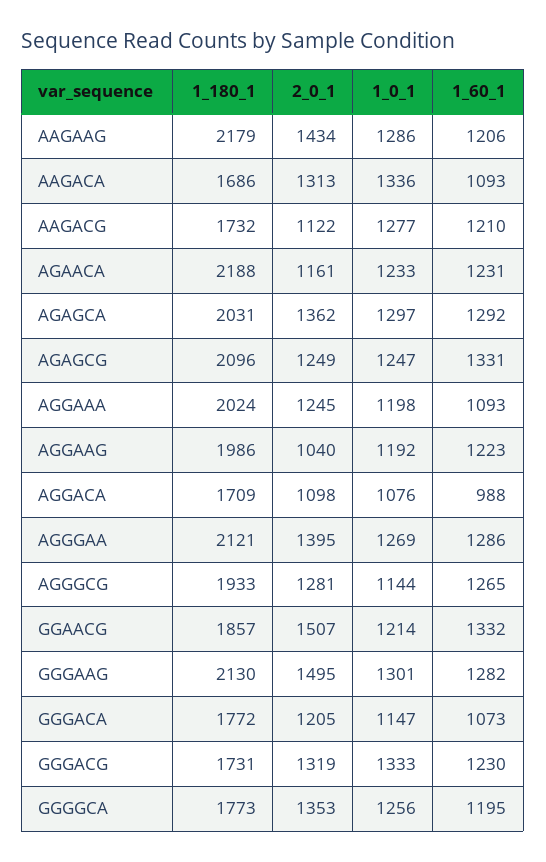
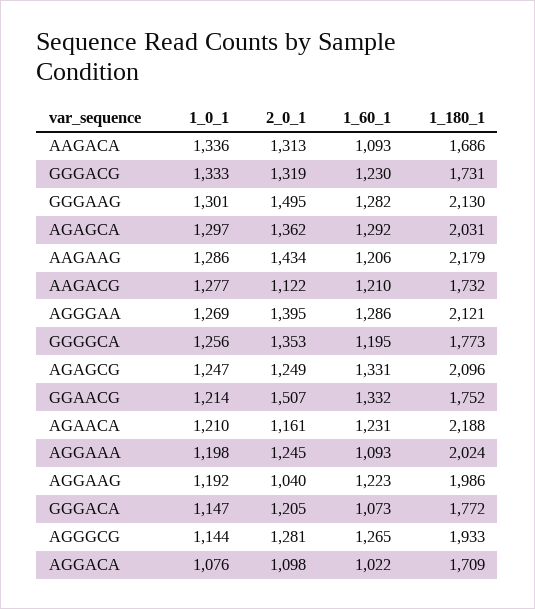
  {
    "1_180_1": {
      "AAGAAG": 2179,
      "AAGACA": 1686,
      "AAGACG": 1732,
      "AGAACA": 2188,
      "AGAGCA": 2031,
      "AGAGCG": 2096,
      "AGGAAA": 2024,
      "AGGAAG": 1986,
      "AGGACA": 1709,
      "AGGGAA": 2121,
      "AGGGCG": 1933,
-     "GGAACG": 1857,
+     "GGAACG": 1752,
      "GGGAAG": 2130,
      "GGGACA": 1772,
      "GGGACG": 1731,
      "GGGGCA": 1773
    },
    "2_0_1": {
      "AAGAAG": 1434,
      "AAGACA": 1313,
      "AAGACG": 1122,
      "AGAACA": 1161,
      "AGAGCA": 1362,
      "AGAGCG": 1249,
      "AGGAAA": 1245,
      "AGGAAG": 1040,
      "AGGACA": 1098,
      "AGGGAA": 1395,
      "AGGGCG": 1281,
      "GGAACG": 1507,
      "GGGAAG": 1495,
      "GGGACA": 1205,
      "GGGACG": 1319,
      "GGGGCA": 1353
    },
    "1_0_1": {
      "AAGAAG": 1286,
      "AAGACA": 1336,
      "AAGACG": 1277,
-     "AGAACA": 1233,
+     "AGAACA": 1210,
      "AGAGCA": 1297,
      "AGAGCG": 1247,
      "AGGAAA": 1198,
      "AGGAAG": 1192,
      "AGGACA": 1076,
      "AGGGAA": 1269,
      "AGGGCG": 1144,
      "GGAACG": 1214,
      "GGGAAG": 1301,
      "GGGACA": 1147,
      "GGGACG": 1333,
      "GGGGCA": 1256
    },
    "1_60_1": {
      "AAGAAG": 1206,
      "AAGACA": 1093,
      "AAGACG": 1210,
      "AGAACA": 1231,
      "AGAGCA": 1292,
      "AGAGCG": 1331,
      "AGGAAA": 1093,
      "AGGAAG": 1223,
-     "AGGACA": 988,
+     "AGGACA": 1022,
      "AGGGAA": 1286,
      "AGGGCG": 1265,
      "GGAACG": 1332,
      "GGGAAG": 1282,
      "GGGACA": 1073,
      "GGGACG": 1230,
      "GGGGCA": 1195
    }
  }

